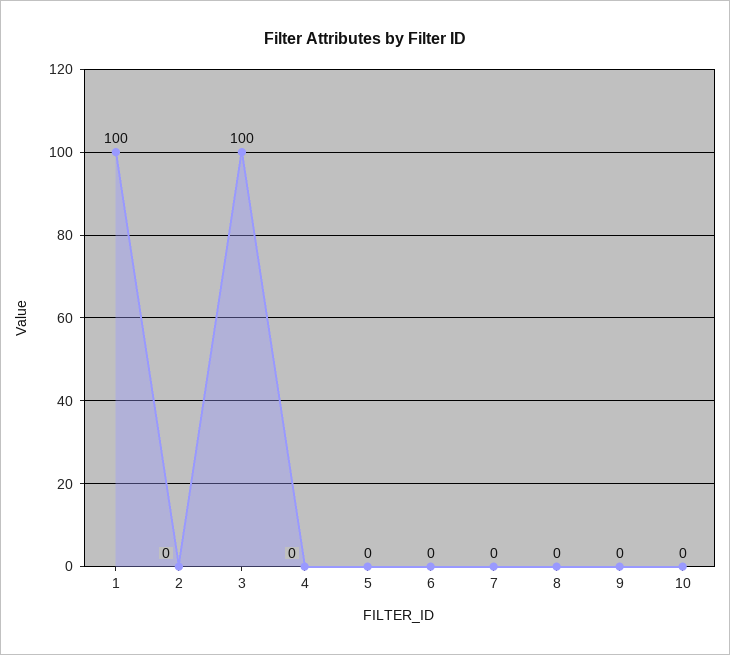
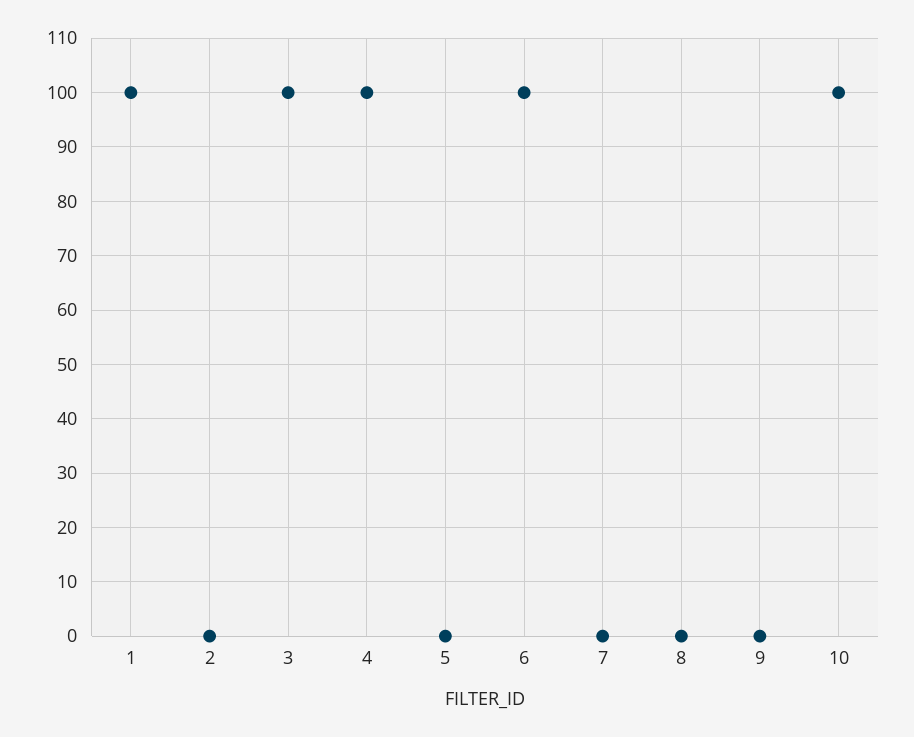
  {
    "1": 100,
    "2": 0,
    "3": 100,
-   "4": 0,
+   "4": 100,
    "5": 0,
-   "6": 0,
+   "6": 100,
    "7": 0,
    "8": 0,
    "9": 0,
-   "10": 0
+   "10": 100
  }

